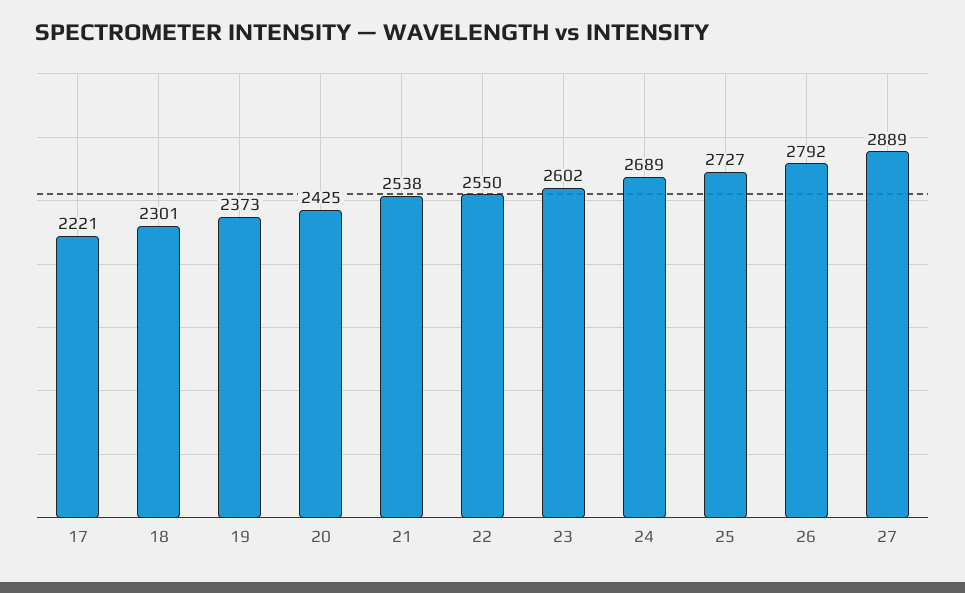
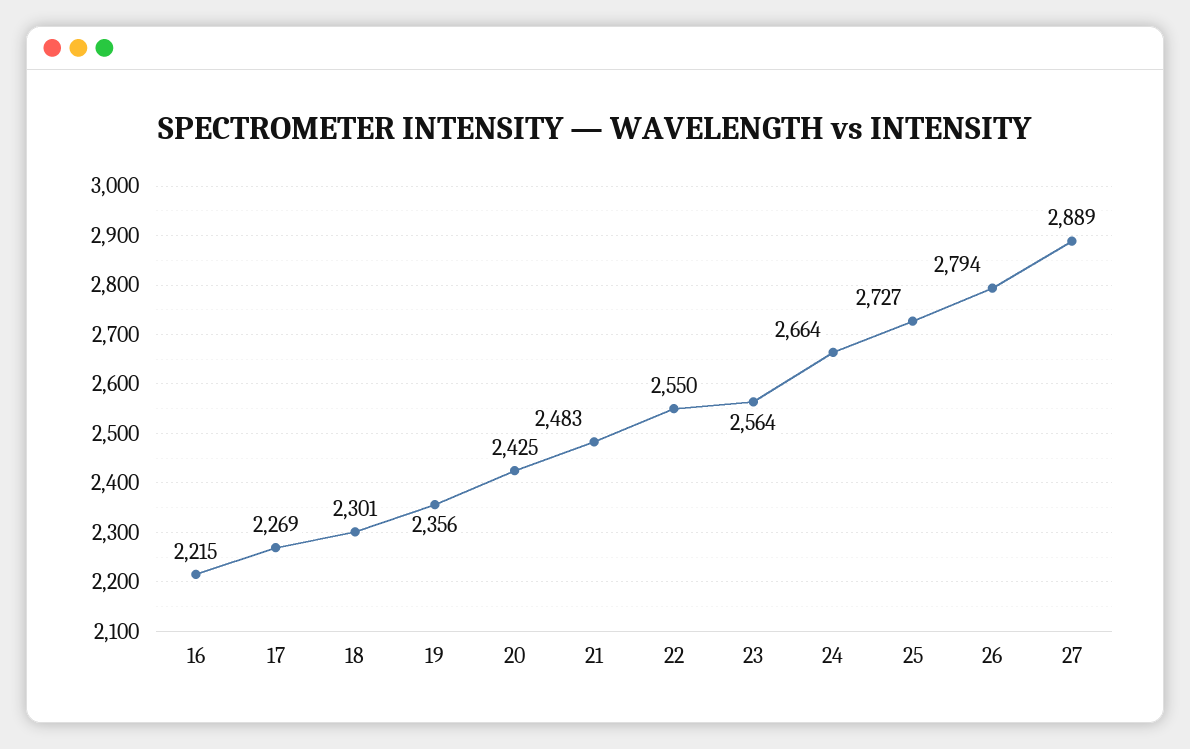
  {
-   "17": 2221,
+   "17": 2269,
    "18": 2301,
-   "19": 2373,
+   "19": 2356,
    "20": 2425,
-   "21": 2538,
+   "21": 2483,
    "22": 2550,
-   "23": 2602,
+   "23": 2564,
-   "24": 2689,
+   "24": 2664,
    "25": 2727,
-   "26": 2792,
+   "26": 2794,
-   "27": 2889
+   "27": 2889,
+   "16": 2215
  }

